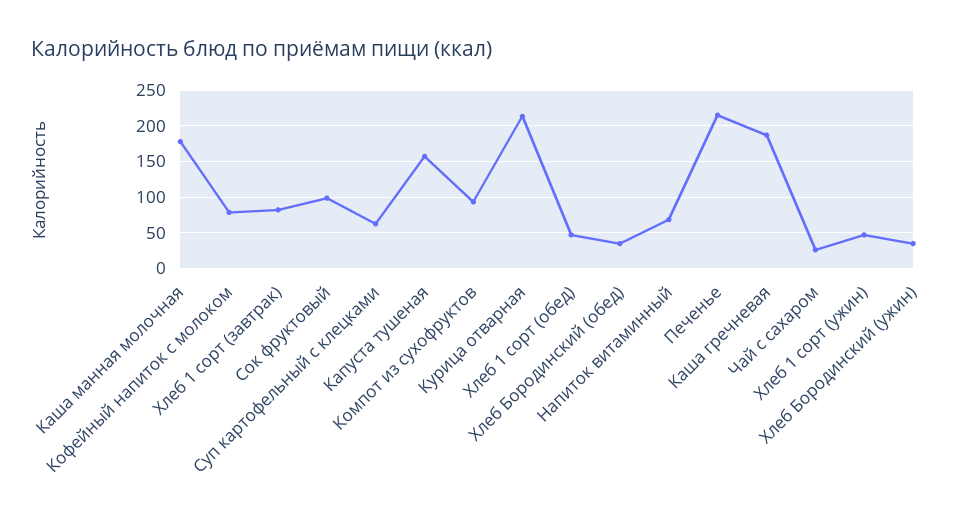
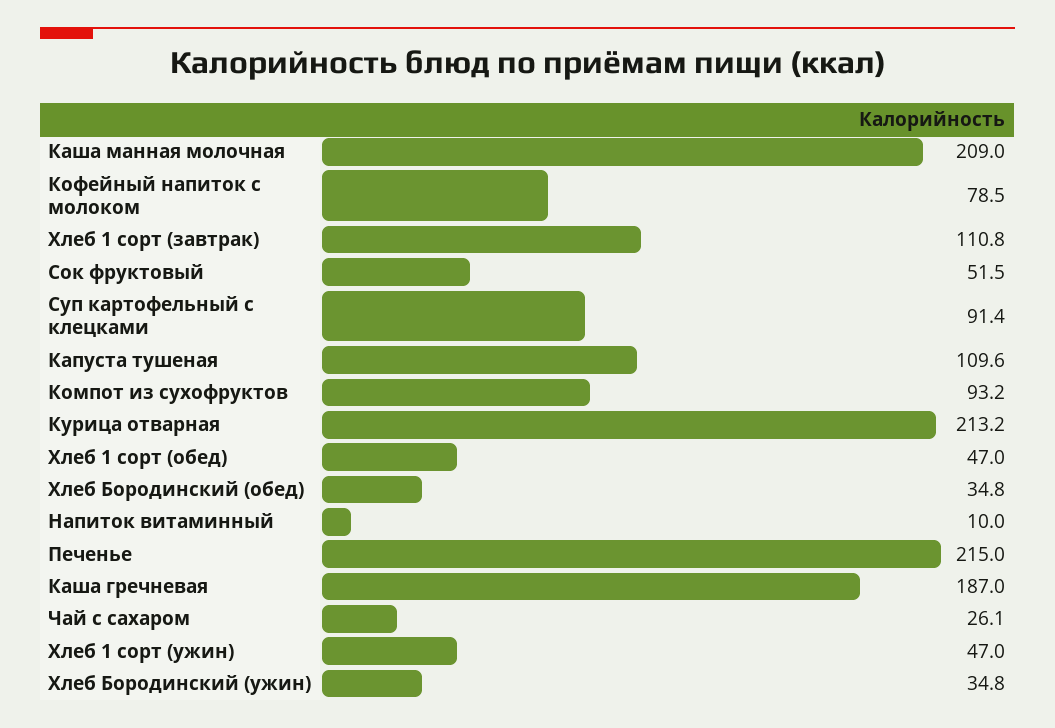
  {
-   "Каша манная молочная": 180,
+   "Каша манная молочная": 209,
    "Кофейный напиток с молоком": 78.5,
-   "Хлеб 1 сорт (завтрак)": 80,
+   "Хлеб 1 сорт (завтрак)": 110.8,
-   "Сок фруктовый": 100,
+   "Сок фруктовый": 51.5,
-   "Суп картофельный с клецками": 60,
+   "Суп картофельный с клецками": 91.4,
-   "Капуста тушеная": 160,
+   "Капуста тушеная": 109.6,
    "Компот из сухофруктов": 93.2,
    "Курица отварная": 213.2,
    "Хлеб 1 сорт (обед)": 47,
    "Хлеб Бородинский (обед)": 34.8,
-   "Напиток витаминный": 70,
+   "Напиток витаминный": 10,
    "Печенье": 215,
    "Каша гречневая": 187,
    "Чай с сахаром": 26.1,
    "Хлеб 1 сорт (ужин)": 47,
    "Хлеб Бородинский (ужин)": 34.8
  }

